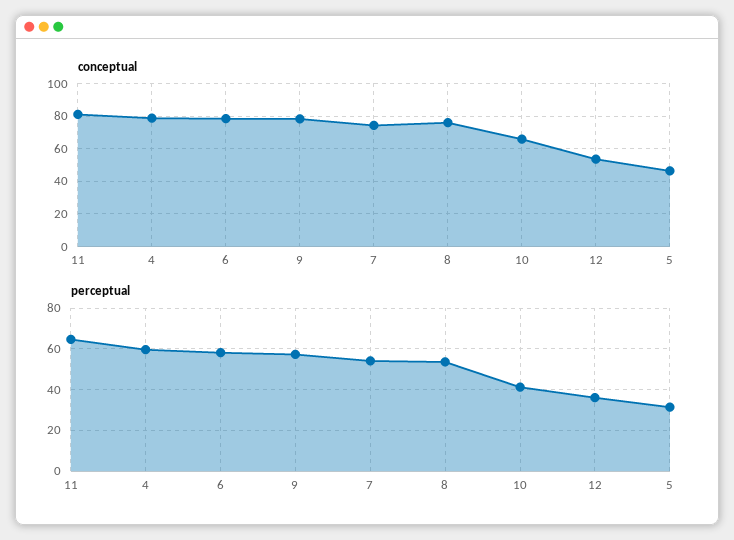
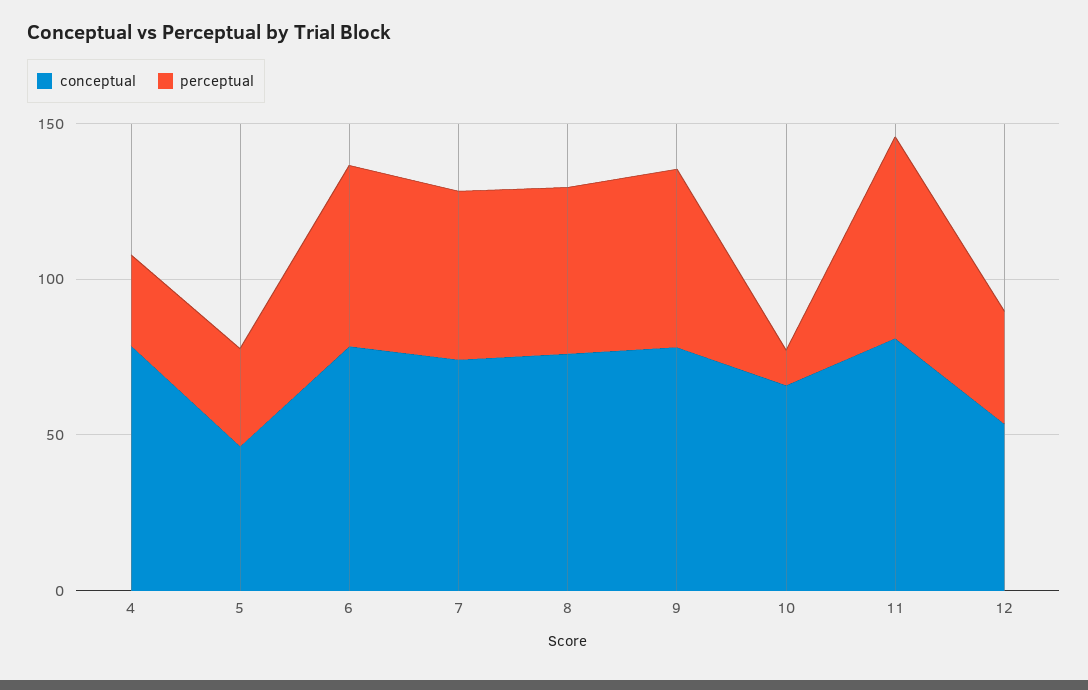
  {
    "conceptual": {
      "11": 80,
      "4": 80,
      "6": 80,
      "9": 80,
      "7": 75,
      "8": 75,
      "10": 65,
      "12": 55,
      "5": 45
    },
    "perceptual": {
      "11": 65,
-     "4": 60,
+     "4": 30,
      "6": 60,
      "9": 55,
      "7": 55,
      "8": 55,
-     "10": 40,
+     "10": 10,
      "12": 35,
      "5": 30
    }
  }

